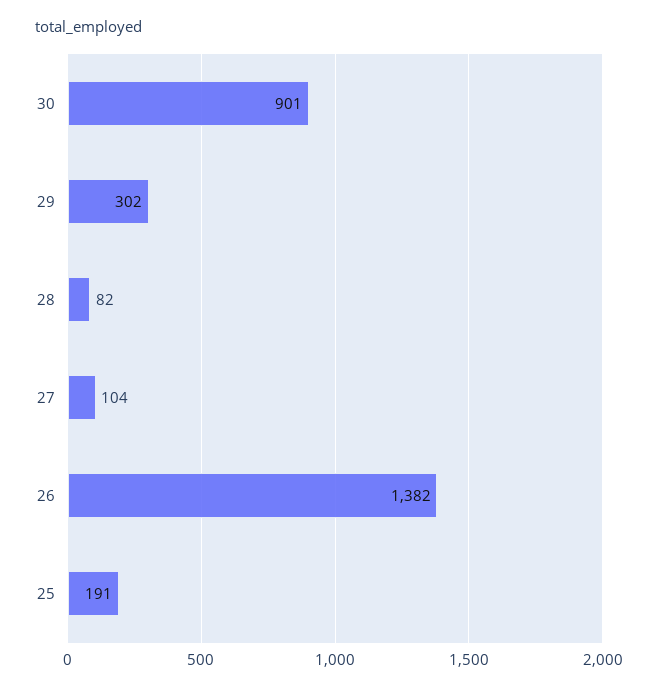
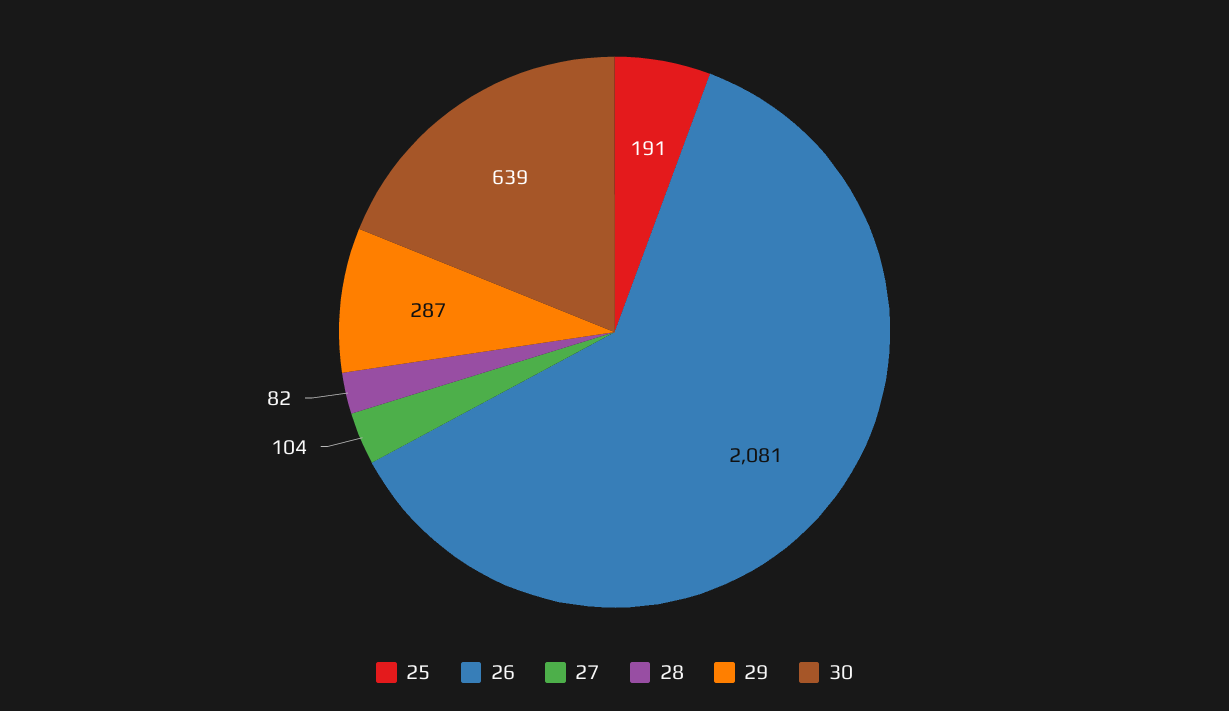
  {
-   "30": 901,
+   "30": 639,
-   "29": 302,
+   "29": 287,
    "28": 82,
    "27": 104,
-   "26": 1382,
+   "26": 2081,
    "25": 191
  }

